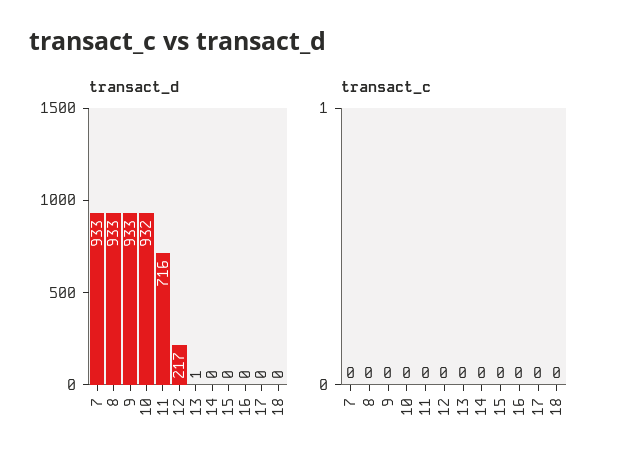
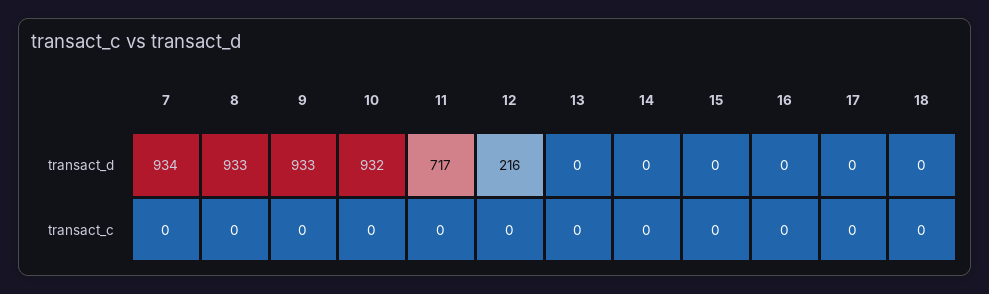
  {
    "transact_d": {
-     "7": 933,
+     "7": 934,
      "8": 933,
      "9": 933,
      "10": 932,
-     "11": 716,
+     "11": 717,
-     "12": 217,
+     "12": 216,
-     "13": 1,
+     "13": 0,
      "14": 0,
      "15": 0,
      "16": 0,
      "17": 0,
      "18": 0
    },
    "transact_c": {
      "7": 0,
      "8": 0,
      "9": 0,
      "10": 0,
      "11": 0,
      "12": 0,
      "13": 0,
      "14": 0,
      "15": 0,
      "16": 0,
      "17": 0,
      "18": 0
    }
  }

